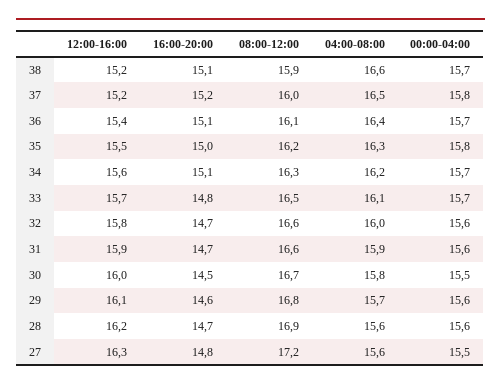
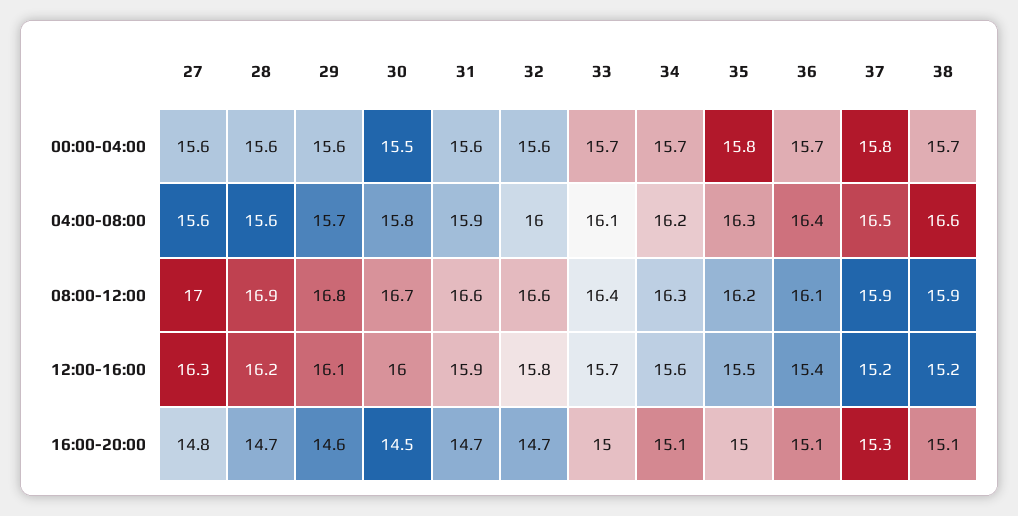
  {
    "12:00-16:00": {
      "38": 15.2,
      "37": 15.2,
      "36": 15.4,
      "35": 15.5,
      "34": 15.6,
      "33": 15.7,
      "32": 15.8,
      "31": 15.9,
      "30": 16,
      "29": 16.1,
      "28": 16.2,
      "27": 16.3
    },
    "16:00-20:00": {
      "38": 15.1,
-     "37": 15.2,
+     "37": 15.3,
      "36": 15.1,
      "35": 15,
      "34": 15.1,
-     "33": 14.8,
+     "33": 15,
      "32": 14.7,
      "31": 14.7,
      "30": 14.5,
      "29": 14.6,
      "28": 14.7,
      "27": 14.8
    },
    "08:00-12:00": {
      "38": 15.9,
-     "37": 16,
+     "37": 15.9,
      "36": 16.1,
      "35": 16.2,
      "34": 16.3,
-     "33": 16.5,
+     "33": 16.4,
      "32": 16.6,
      "31": 16.6,
      "30": 16.7,
      "29": 16.8,
      "28": 16.9,
-     "27": 17.2
+     "27": 17
    },
    "04:00-08:00": {
      "38": 16.6,
      "37": 16.5,
      "36": 16.4,
      "35": 16.3,
      "34": 16.2,
      "33": 16.1,
      "32": 16,
      "31": 15.9,
      "30": 15.8,
      "29": 15.7,
      "28": 15.6,
      "27": 15.6
    },
    "00:00-04:00": {
      "38": 15.7,
      "37": 15.8,
      "36": 15.7,
      "35": 15.8,
      "34": 15.7,
      "33": 15.7,
      "32": 15.6,
      "31": 15.6,
      "30": 15.5,
      "29": 15.6,
      "28": 15.6,
-     "27": 15.5
+     "27": 15.6
    }
  }

